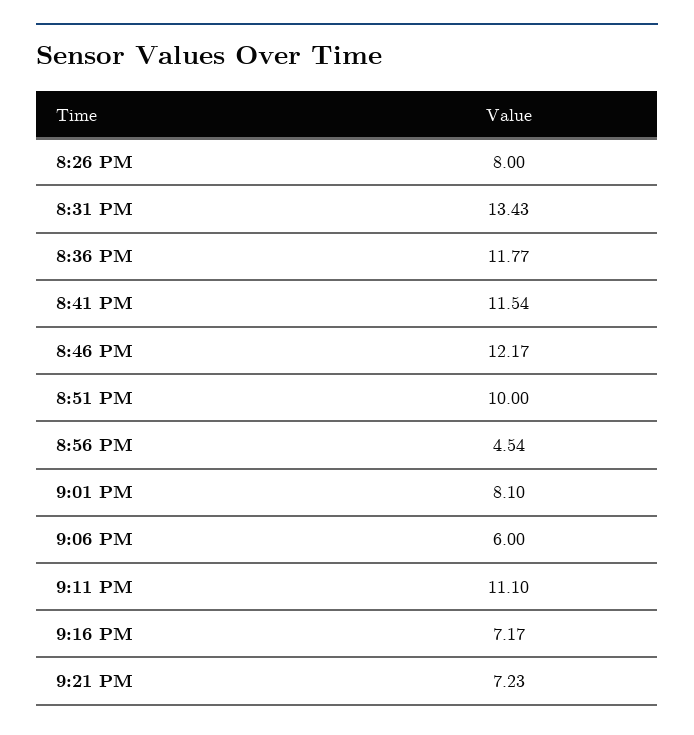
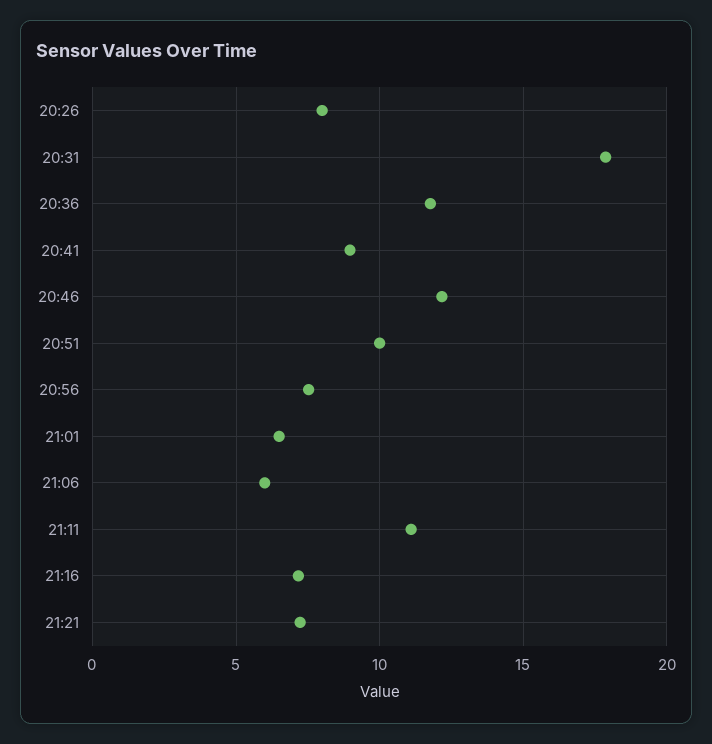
  {
    "8:26 PM": 8,
-   "8:31 PM": 13.43,
+   "8:31 PM": 18,
    "8:36 PM": 11.77,
-   "8:41 PM": 11.54,
+   "8:41 PM": 9,
    "8:46 PM": 12.17,
    "8:51 PM": 10,
-   "8:56 PM": 4.54,
+   "8:56 PM": 7.5,
-   "9:01 PM": 8.1,
+   "9:01 PM": 6.5,
    "9:06 PM": 6,
    "9:11 PM": 11.1,
    "9:16 PM": 7.17,
    "9:21 PM": 7.23
  }

